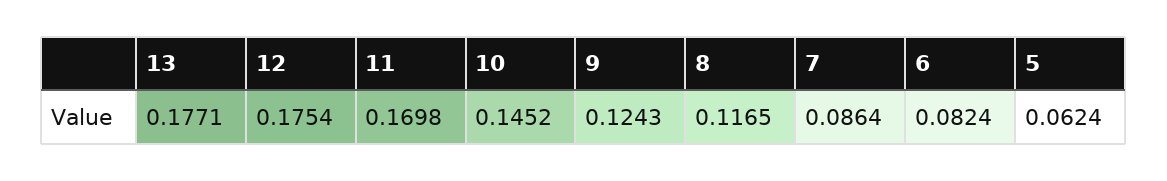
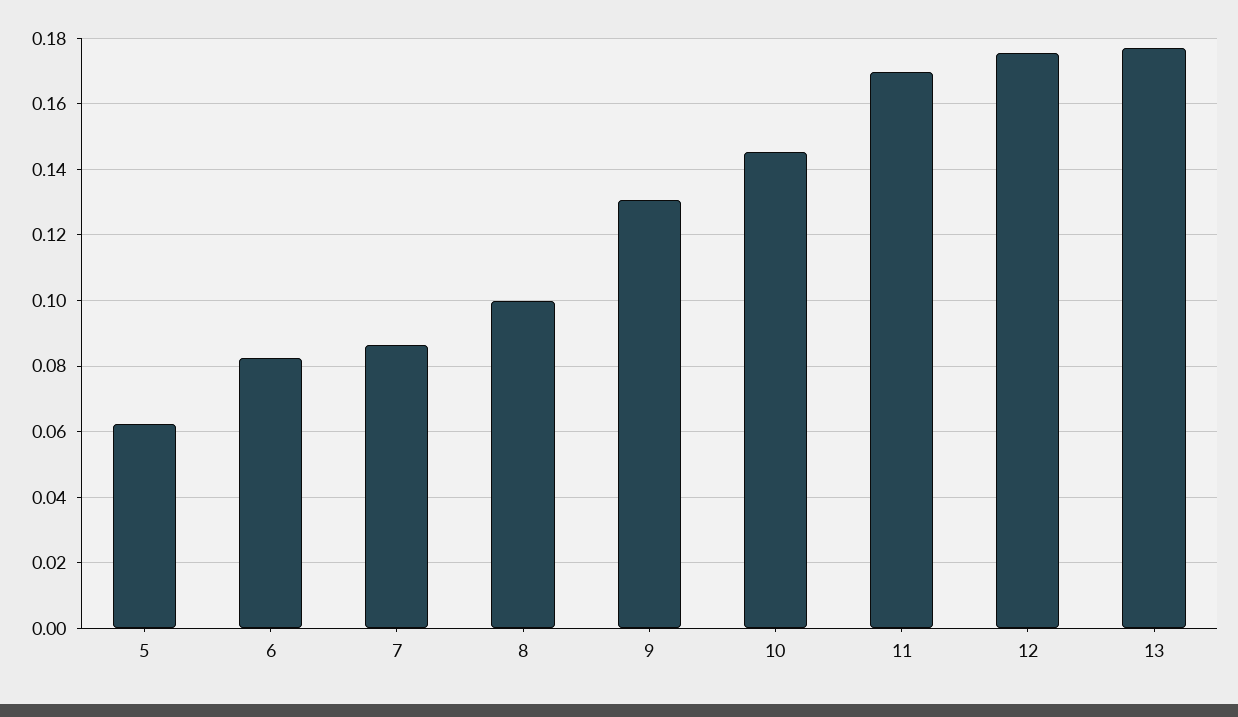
  {
    "13": 0.1771,
    "12": 0.1754,
    "11": 0.1698,
    "10": 0.1452,
-   "9": 0.1243,
+   "9": 0.13,
-   "8": 0.1165,
+   "8": 0.1,
    "7": 0.0864,
    "6": 0.0824,
    "5": 0.0624
  }

